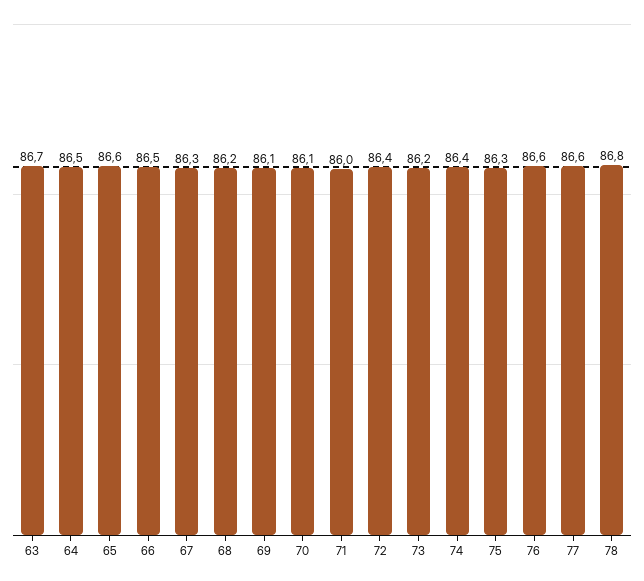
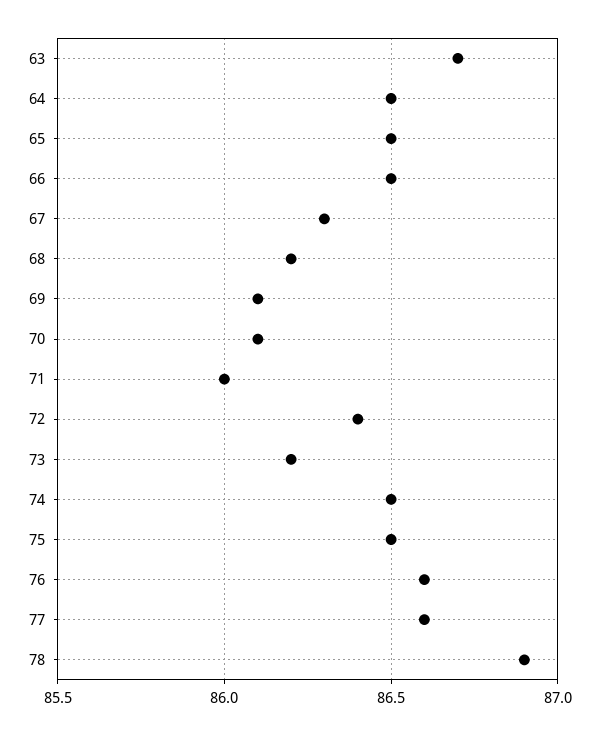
  {
    "63": 86.7,
    "64": 86.5,
-   "65": 86.6,
+   "65": 86.5,
    "66": 86.5,
    "67": 86.3,
    "68": 86.2,
    "69": 86.1,
    "70": 86.1,
    "71": 86,
    "72": 86.4,
    "73": 86.2,
-   "74": 86.4,
+   "74": 86.5,
-   "75": 86.3,
+   "75": 86.5,
    "76": 86.6,
    "77": 86.6,
-   "78": 86.8
+   "78": 86.9
  }

